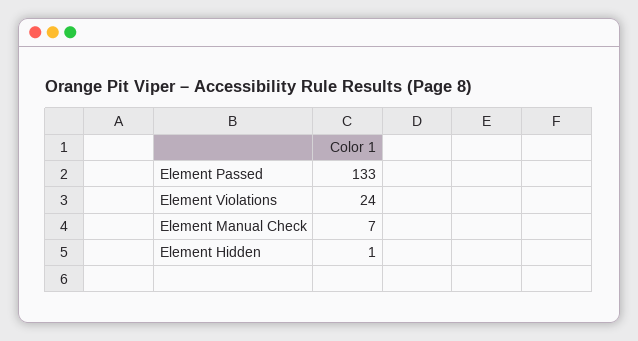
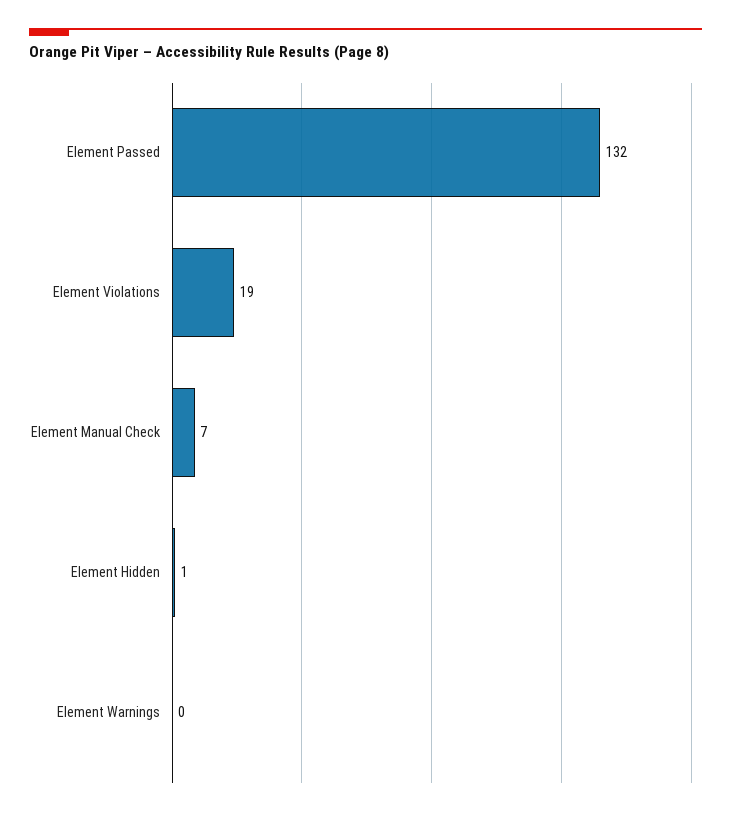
  {
-   "Element Passed": 133,
+   "Element Passed": 132,
-   "Element Violations": 24,
+   "Element Violations": 19,
    "Element Manual Check": 7,
-   "Element Hidden": 1
+   "Element Hidden": 1,
+   "Element Warnings": 0
  }

